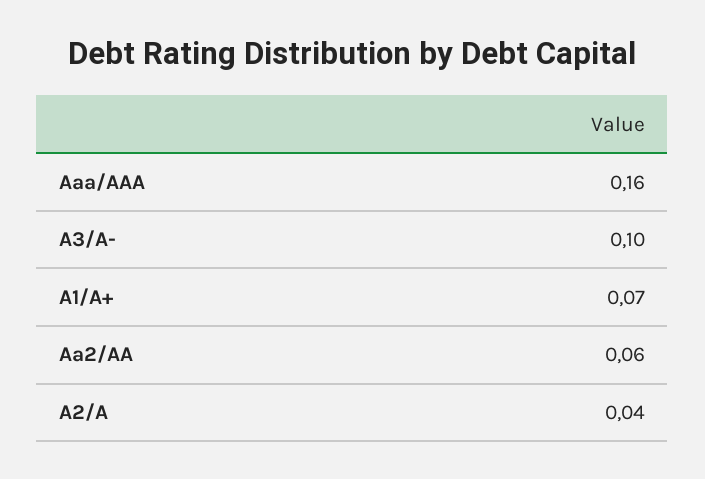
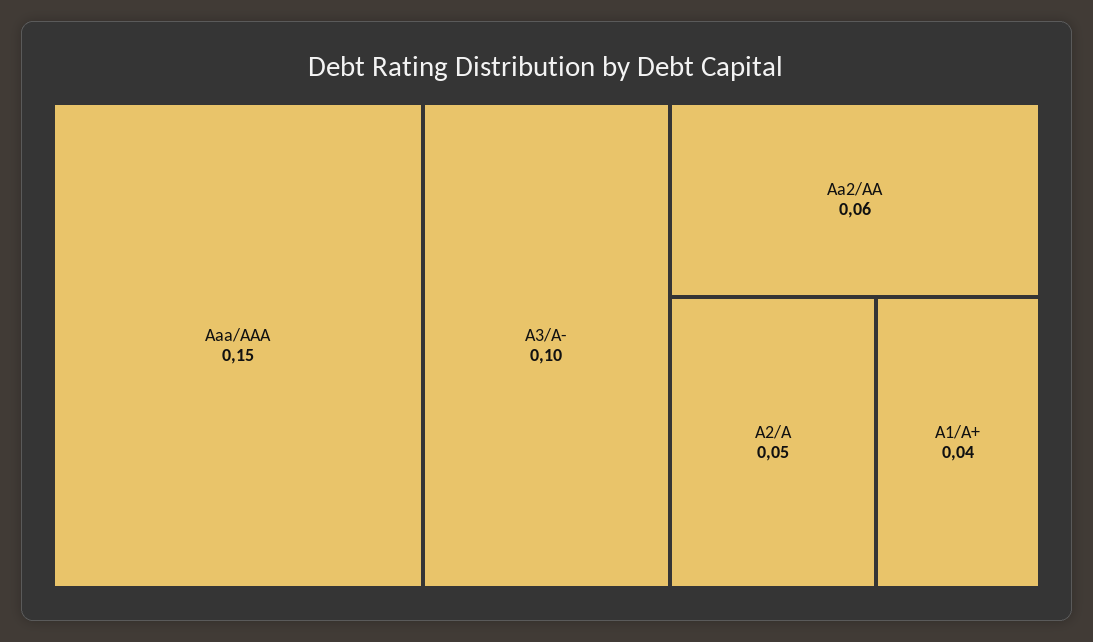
  {
-   "Aaa/AAA": 0.16,
+   "Aaa/AAA": 0.15,
    "A3/A-": 0.1,
-   "A1/A+": 0.07,
+   "A1/A+": 0.04,
    "Aa2/AA": 0.06,
-   "A2/A": 0.04
+   "A2/A": 0.05
  }

